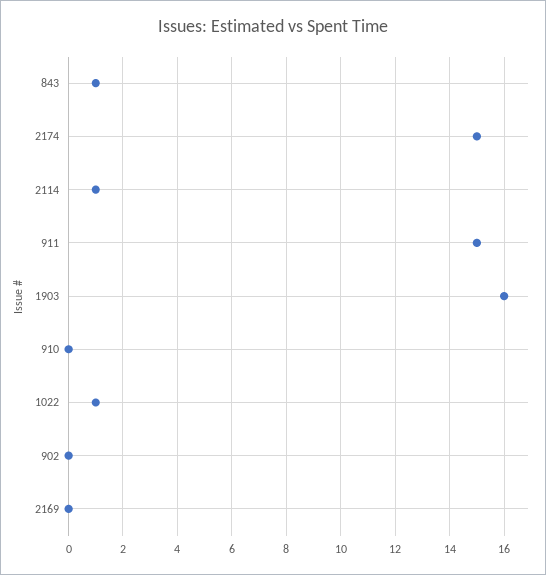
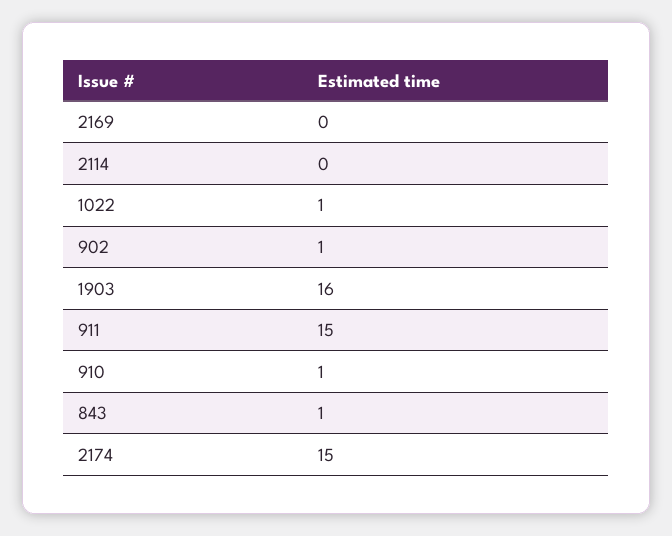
  {
    "843": 1,
    "2174": 15,
-   "2114": 1,
+   "2114": 0,
    "911": 15,
    "1903": 16,
-   "910": 0,
+   "910": 1,
    "1022": 1,
-   "902": 0,
+   "902": 1,
    "2169": 0
  }

